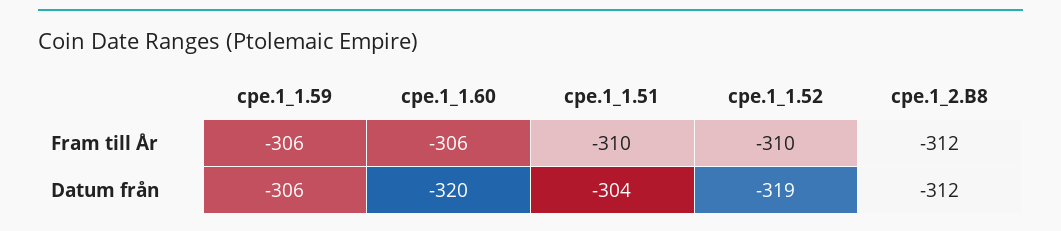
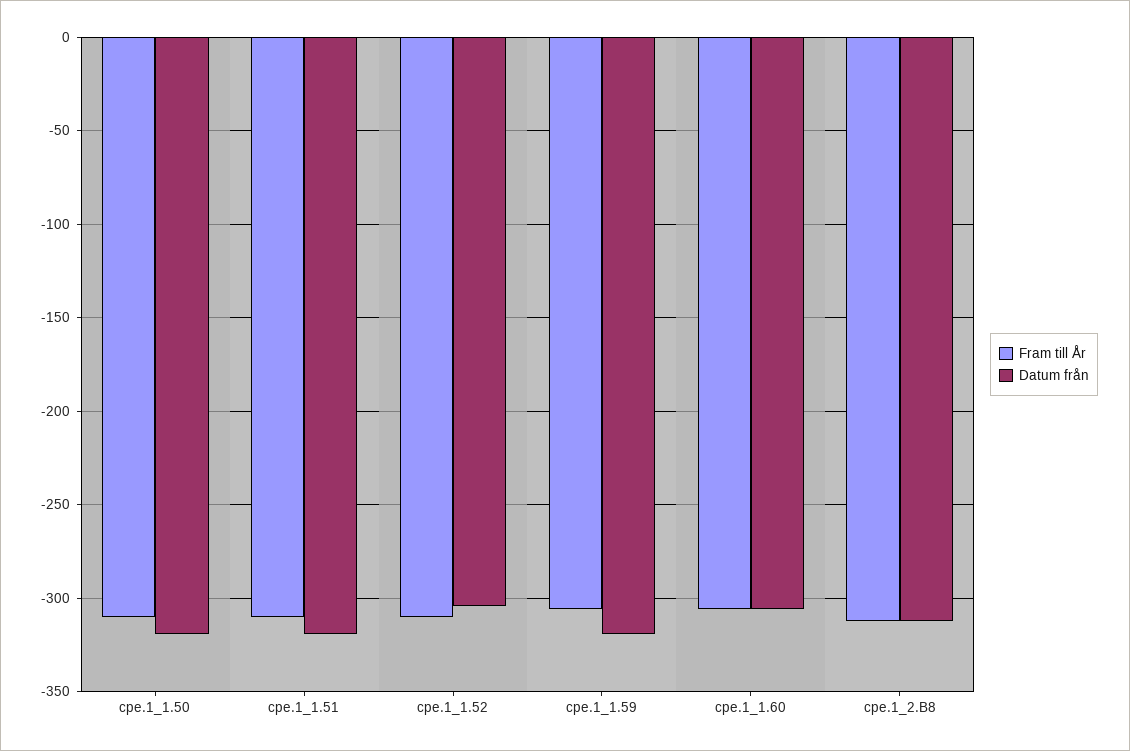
  {
    "Fram till År": {
      "cpe.1_1.59": -306,
      "cpe.1_1.60": -306,
      "cpe.1_1.51": -310,
      "cpe.1_1.52": -310,
-     "cpe.1_2.B8": -312
+     "cpe.1_2.B8": -312,
+     "cpe.1_1.50": -310
    },
    "Datum från": {
-     "cpe.1_1.59": -306,
+     "cpe.1_1.59": -320,
-     "cpe.1_1.60": -320,
+     "cpe.1_1.60": -305,
-     "cpe.1_1.51": -304,
+     "cpe.1_1.51": -320,
-     "cpe.1_1.52": -319,
+     "cpe.1_1.52": -305,
-     "cpe.1_2.B8": -312
+     "cpe.1_2.B8": -312,
+     "cpe.1_1.50": -320
    }
  }

